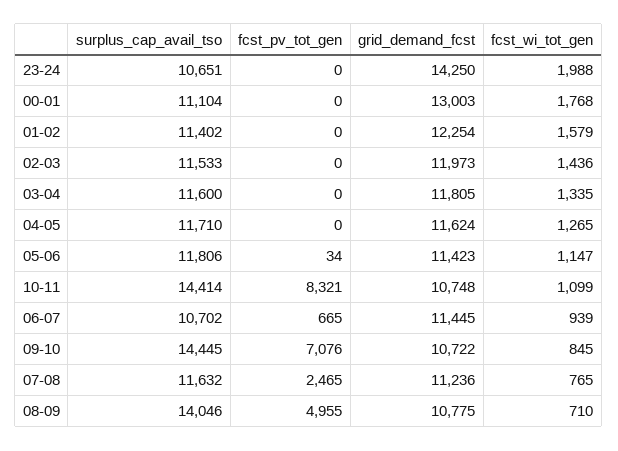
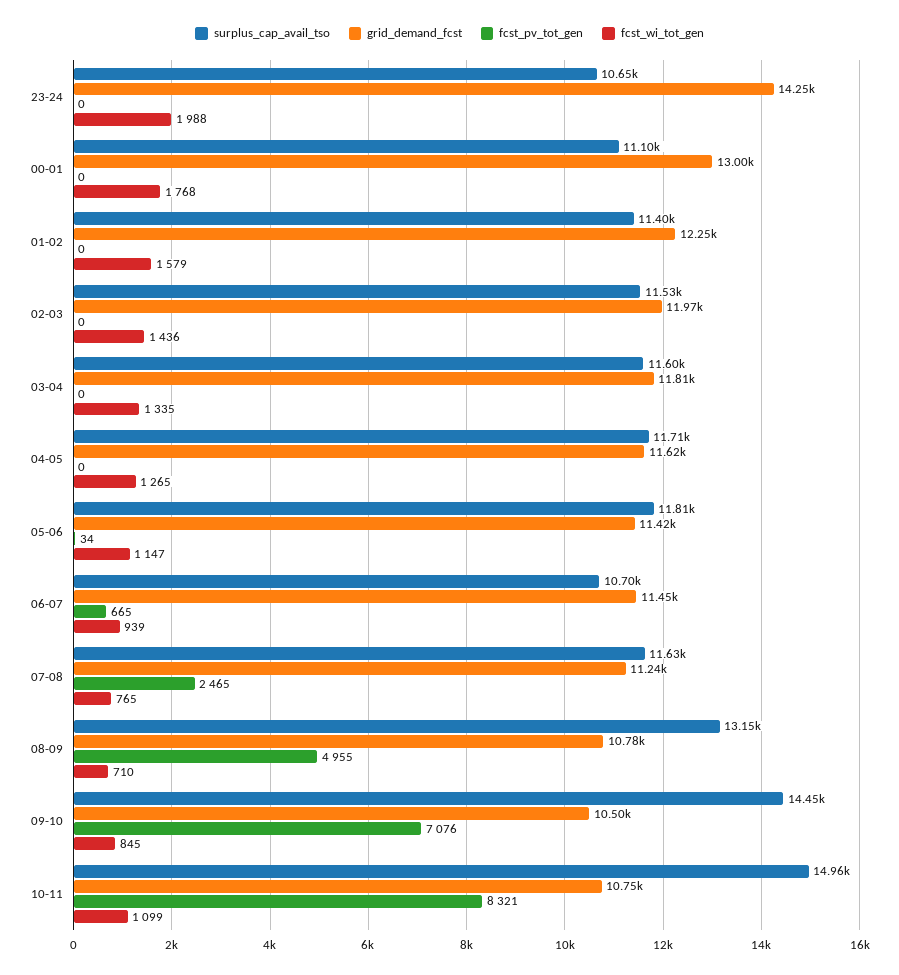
  {
    "surplus_cap_avail_tso": {
      "23-24": 10651,
      "00-01": 11104,
      "01-02": 11402,
      "02-03": 11533,
      "03-04": 11600,
      "04-05": 11710,
      "05-06": 11806,
-     "10-11": 14414,
+     "10-11": 14960,
      "06-07": 10702,
      "09-10": 14445,
      "07-08": 11632,
-     "08-09": 14046
+     "08-09": 13150
    },
    "fcst_pv_tot_gen": {
      "23-24": 0,
      "00-01": 0,
      "01-02": 0,
      "02-03": 0,
      "03-04": 0,
      "04-05": 0,
      "05-06": 34,
      "10-11": 8321,
      "06-07": 665,
      "09-10": 7076,
      "07-08": 2465,
      "08-09": 4955
    },
    "grid_demand_fcst": {
      "23-24": 14250,
      "00-01": 13003,
      "01-02": 12254,
      "02-03": 11973,
      "03-04": 11805,
      "04-05": 11624,
      "05-06": 11423,
      "10-11": 10748,
      "06-07": 11445,
-     "09-10": 10722,
+     "09-10": 10500,
      "07-08": 11236,
      "08-09": 10775
    },
    "fcst_wi_tot_gen": {
      "23-24": 1988,
      "00-01": 1768,
      "01-02": 1579,
      "02-03": 1436,
      "03-04": 1335,
      "04-05": 1265,
      "05-06": 1147,
      "10-11": 1099,
      "06-07": 939,
      "09-10": 845,
      "07-08": 765,
      "08-09": 710
    }
  }

